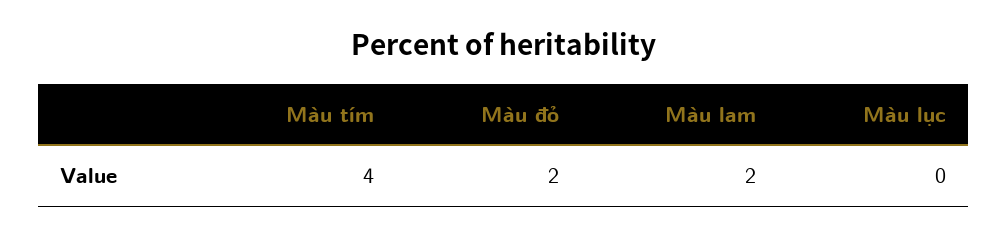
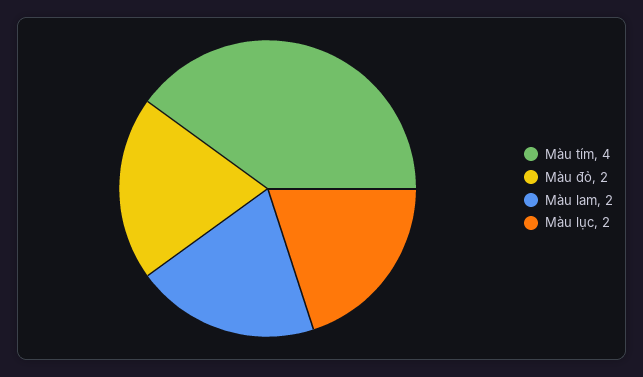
  {
    "Màu tím": 4,
    "Màu đỏ": 2,
    "Màu lam": 2,
-   "Màu lục": 0
+   "Màu lục": 2
  }

